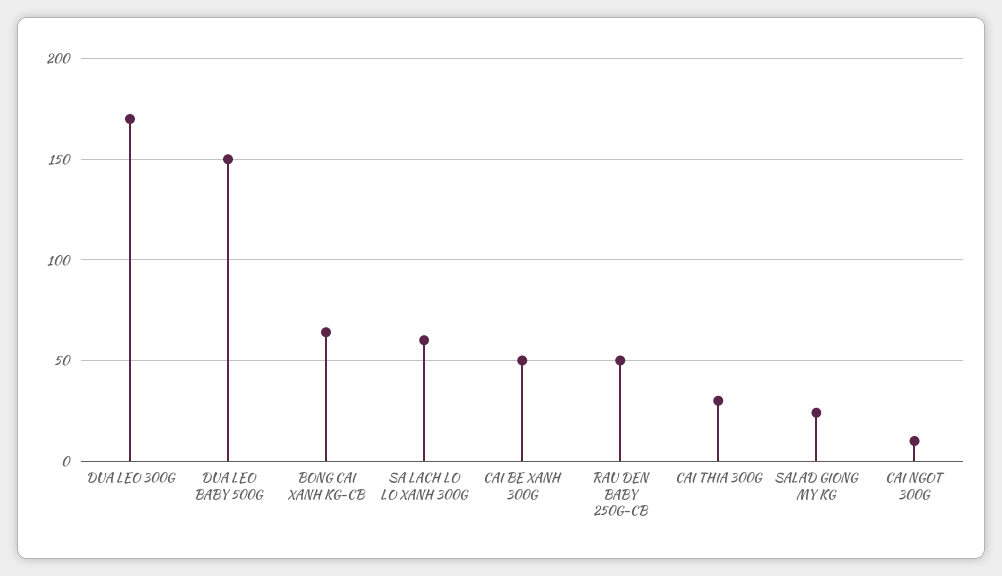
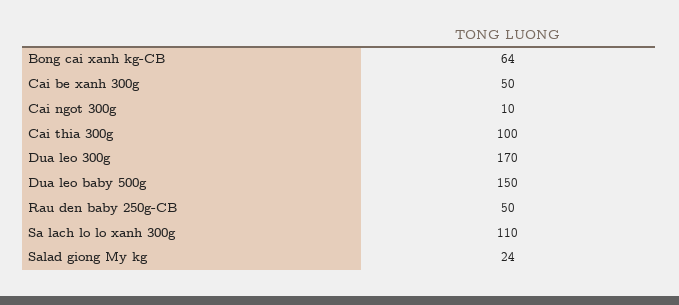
  {
    "DUA LEO 300G": 170,
    "DUA LEO BABY 500G": 150,
    "BONG CAI XANH KG-CB": 64,
-   "SA LACH LO LO XANH 300G": 60,
+   "SA LACH LO LO XANH 300G": 110,
    "CAI BE XANH 300G": 50,
    "RAU DEN BABY 250G-CB": 50,
-   "CAI THIA 300G": 30,
+   "CAI THIA 300G": 100,
    "SALAD GIONG MY KG": 24,
    "CAI NGOT 300G": 10
  }

